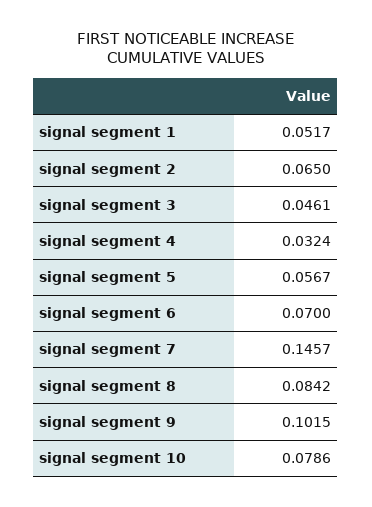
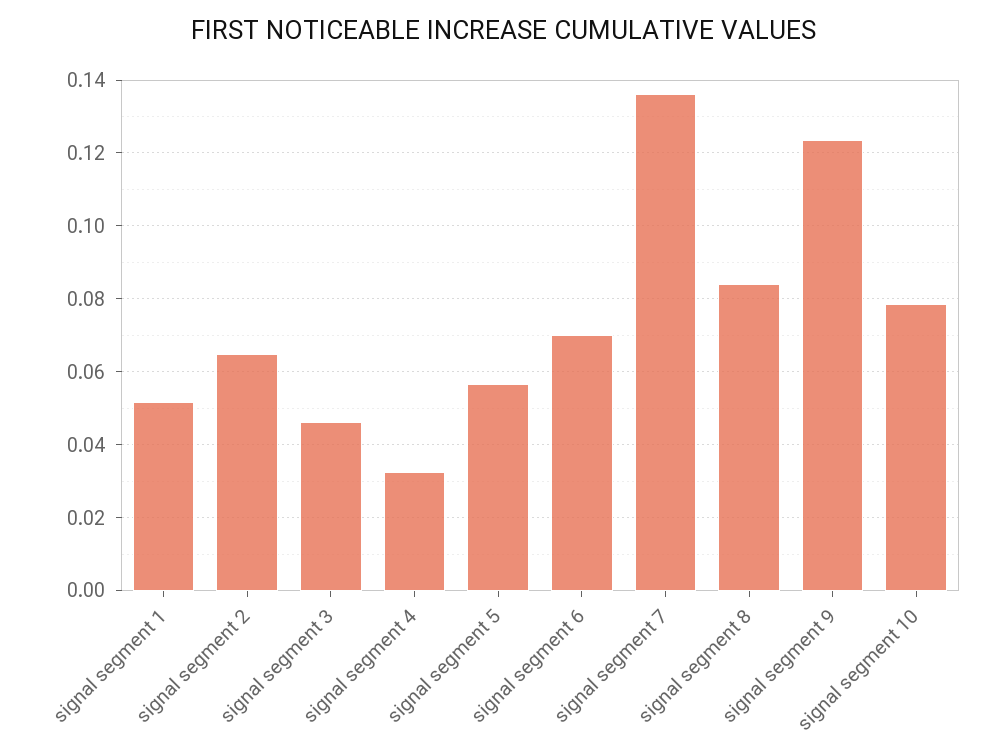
  {
    "signal segment 1": 0.0517,
    "signal segment 2": 0.065,
    "signal segment 3": 0.0461,
    "signal segment 4": 0.0324,
    "signal segment 5": 0.0567,
    "signal segment 6": 0.07,
-   "signal segment 7": 0.1457,
+   "signal segment 7": 0.136,
    "signal segment 8": 0.0842,
-   "signal segment 9": 0.1015,
+   "signal segment 9": 0.124,
    "signal segment 10": 0.0786
  }

